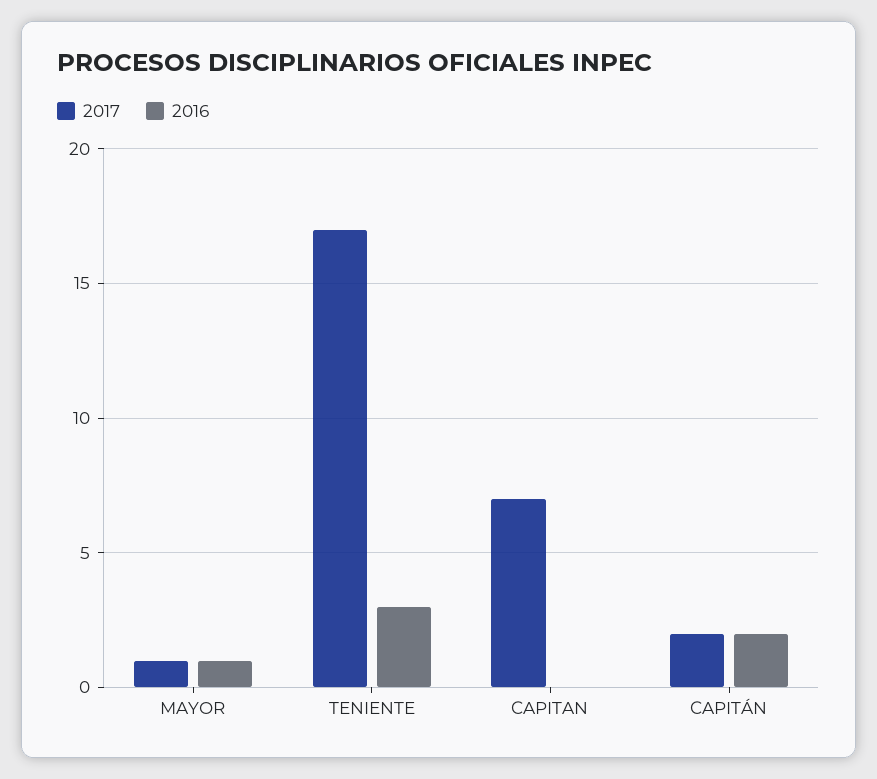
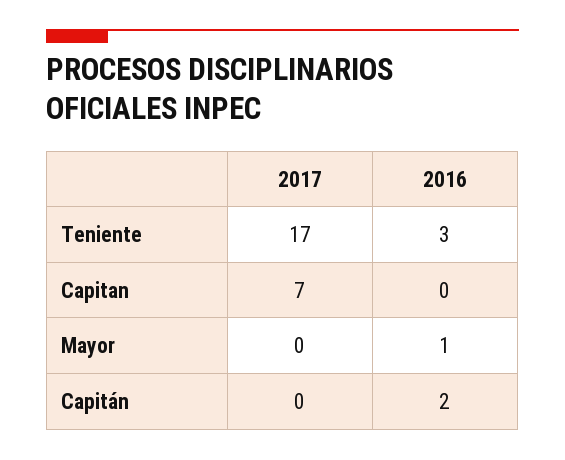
  {
    "2017": {
-     "MAYOR": 1,
+     "MAYOR": 0,
      "TENIENTE": 17,
      "CAPITAN": 7,
-     "CAPITÁN": 2
+     "CAPITÁN": 0
    },
    "2016": {
      "MAYOR": 1,
      "TENIENTE": 3,
      "CAPITAN": 0,
      "CAPITÁN": 2
    }
  }

